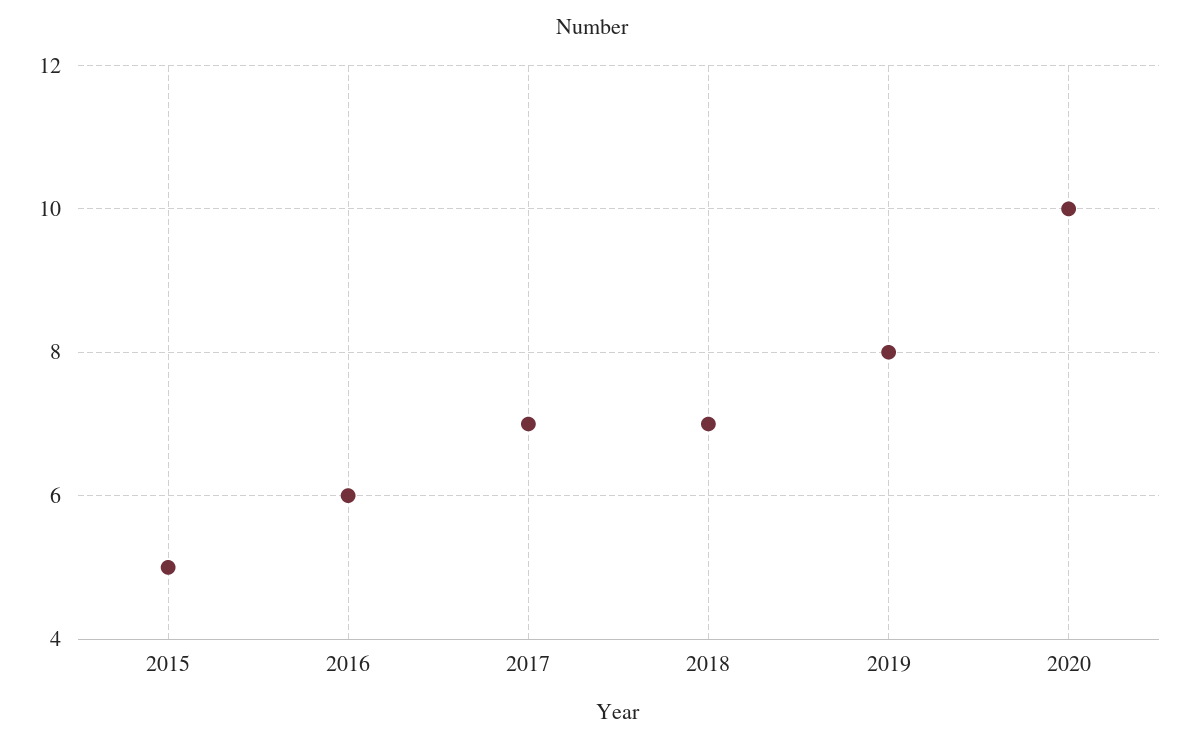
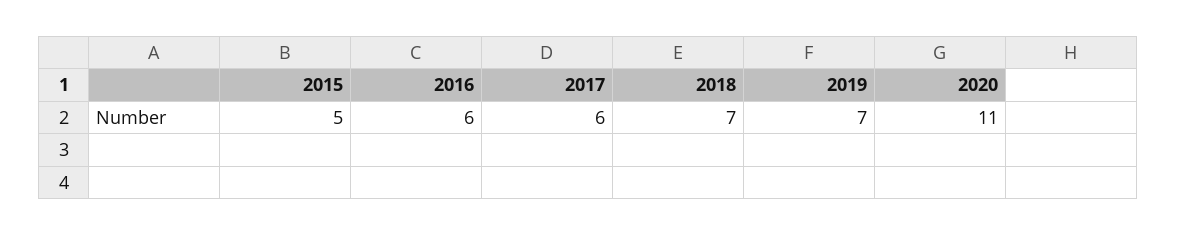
  {
    "2015": 5,
    "2016": 6,
-   "2017": 7,
+   "2017": 6,
    "2018": 7,
-   "2019": 8,
+   "2019": 7,
-   "2020": 10
+   "2020": 11
  }

